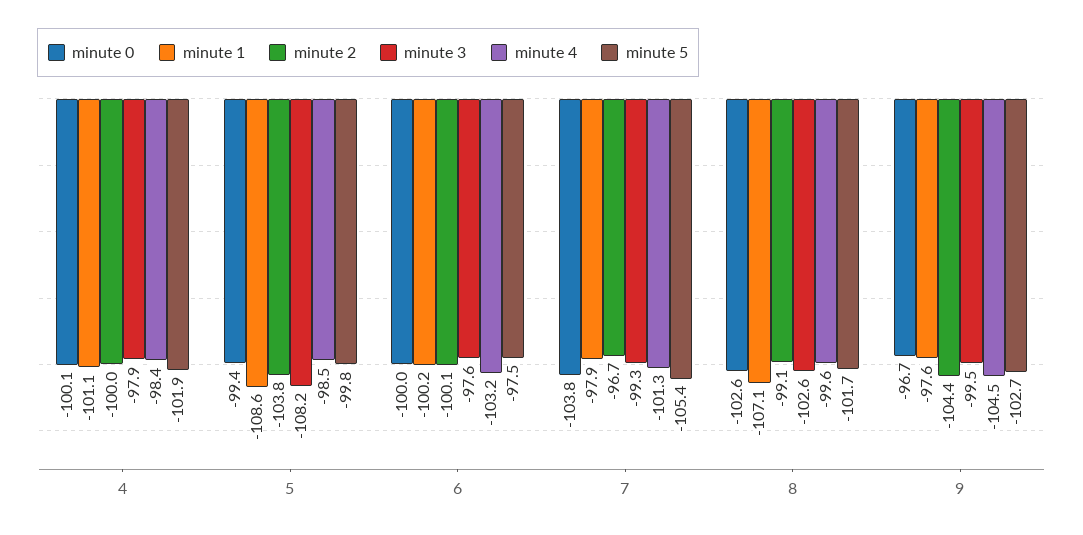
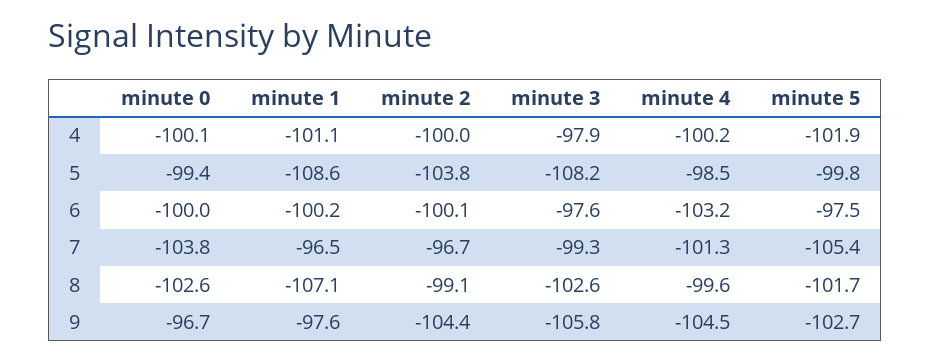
  {
    "minute 0": {
      "4": -100.1,
      "5": -99.4,
      "6": -100,
      "7": -103.8,
      "8": -102.6,
      "9": -96.7
    },
    "minute 1": {
      "4": -101.1,
      "5": -108.6,
      "6": -100.2,
-     "7": -97.9,
+     "7": -96.5,
      "8": -107.1,
      "9": -97.6
    },
    "minute 2": {
      "4": -100,
      "5": -103.8,
      "6": -100.1,
      "7": -96.7,
      "8": -99.1,
      "9": -104.4
    },
    "minute 3": {
      "4": -97.9,
      "5": -108.2,
      "6": -97.6,
      "7": -99.3,
      "8": -102.6,
-     "9": -99.5
+     "9": -105.8
    },
    "minute 4": {
-     "4": -98.4,
+     "4": -100.2,
      "5": -98.5,
      "6": -103.2,
      "7": -101.3,
      "8": -99.6,
      "9": -104.5
    },
    "minute 5": {
      "4": -101.9,
      "5": -99.8,
      "6": -97.5,
      "7": -105.4,
      "8": -101.7,
      "9": -102.7
    }
  }

